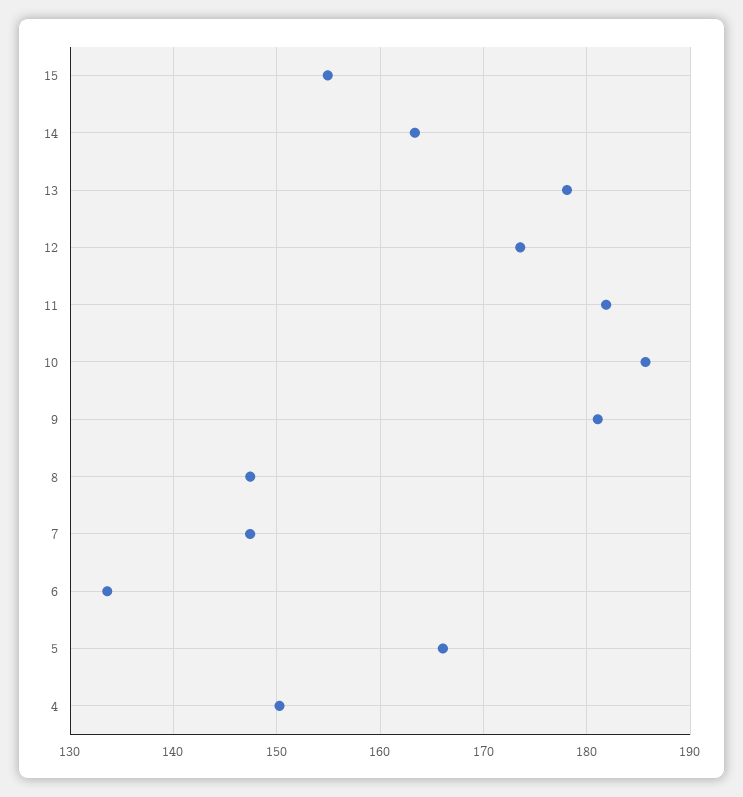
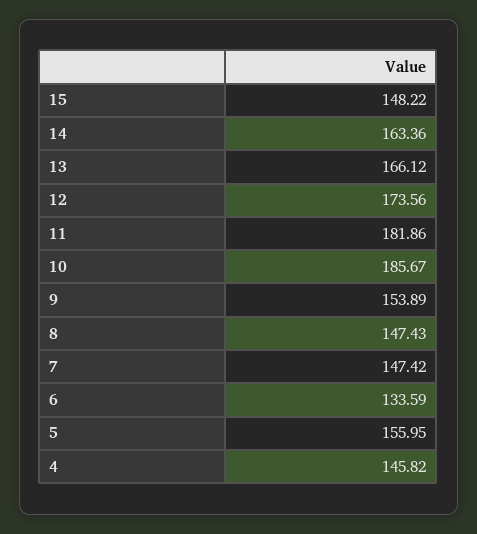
  {
-   "15": 155,
+   "15": 148.22,
    "14": 163.36,
-   "13": 178,
+   "13": 166.12,
    "12": 173.56,
    "11": 181.86,
    "10": 185.67,
-   "9": 181,
+   "9": 153.89,
    "8": 147.43,
    "7": 147.42,
    "6": 133.59,
-   "5": 166,
+   "5": 155.95,
-   "4": 150
+   "4": 145.82
  }

